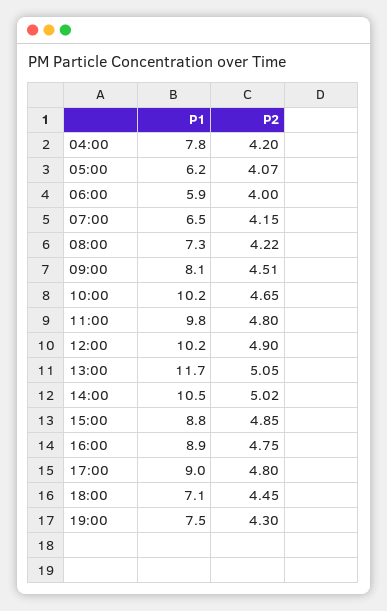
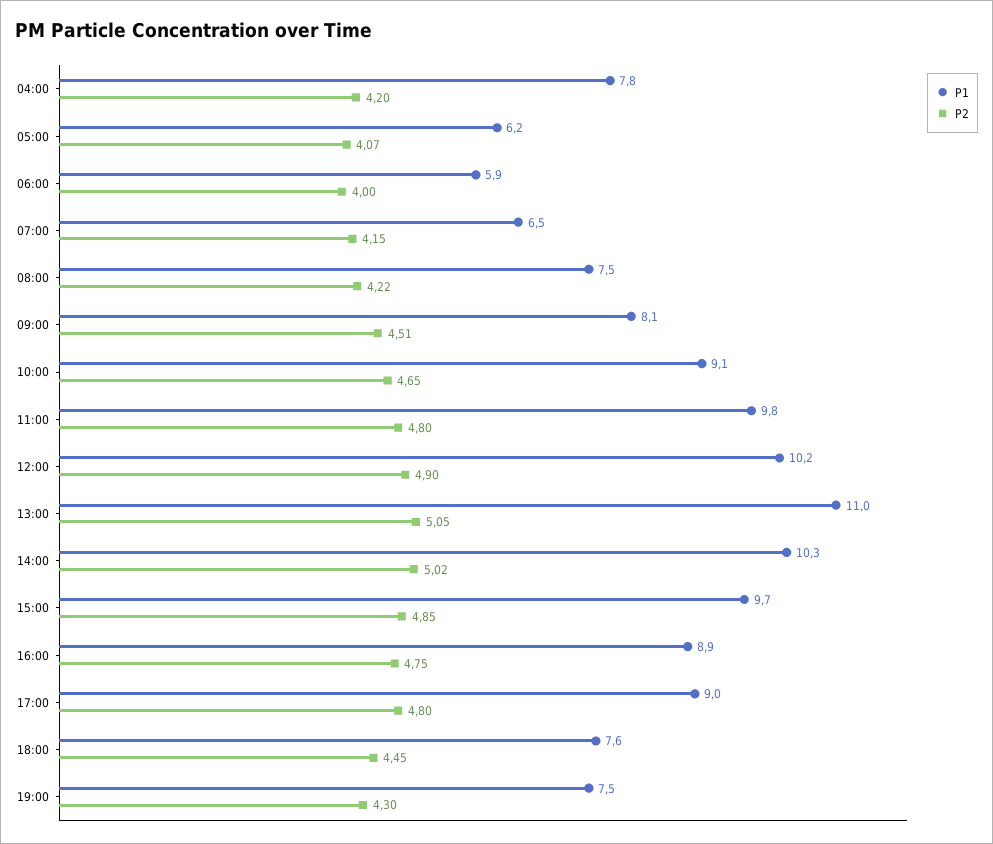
  {
    "P1": {
      "04:00": 7.8,
      "05:00": 6.2,
      "06:00": 5.9,
      "07:00": 6.5,
-     "08:00": 7.3,
+     "08:00": 7.5,
      "09:00": 8.1,
-     "10:00": 10.2,
+     "10:00": 9.1,
      "11:00": 9.8,
      "12:00": 10.2,
-     "13:00": 11.7,
+     "13:00": 11,
-     "14:00": 10.5,
+     "14:00": 10.3,
-     "15:00": 8.8,
+     "15:00": 9.7,
      "16:00": 8.9,
      "17:00": 9,
-     "18:00": 7.1,
+     "18:00": 7.6,
      "19:00": 7.5
    },
    "P2": {
      "04:00": 4.2,
      "05:00": 4.07,
      "06:00": 4,
      "07:00": 4.15,
      "08:00": 4.22,
      "09:00": 4.51,
      "10:00": 4.65,
      "11:00": 4.8,
      "12:00": 4.9,
      "13:00": 5.05,
      "14:00": 5.02,
      "15:00": 4.85,
      "16:00": 4.75,
      "17:00": 4.8,
      "18:00": 4.45,
      "19:00": 4.3
    }
  }

